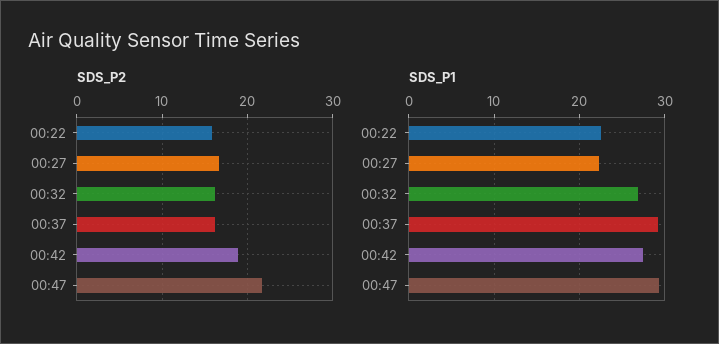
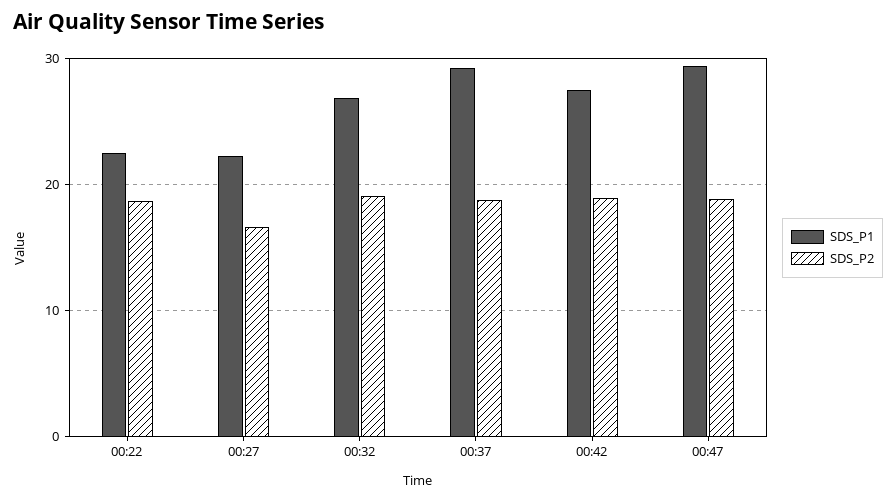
  {
    "SDS_P2": {
-     "00:22": 16,
+     "00:22": 19,
      "00:27": 17,
-     "00:32": 16,
+     "00:32": 19,
-     "00:37": 16,
+     "00:37": 19,
      "00:42": 19,
-     "00:47": 22
+     "00:47": 19
    },
    "SDS_P1": {
      "00:22": 23,
      "00:27": 22,
      "00:32": 27,
      "00:37": 29,
      "00:42": 28,
      "00:47": 29
    }
  }

